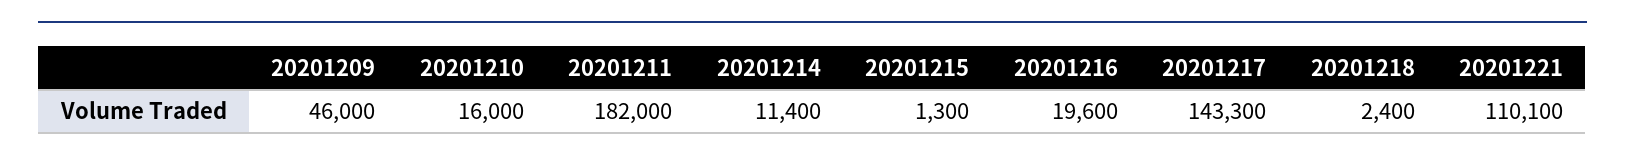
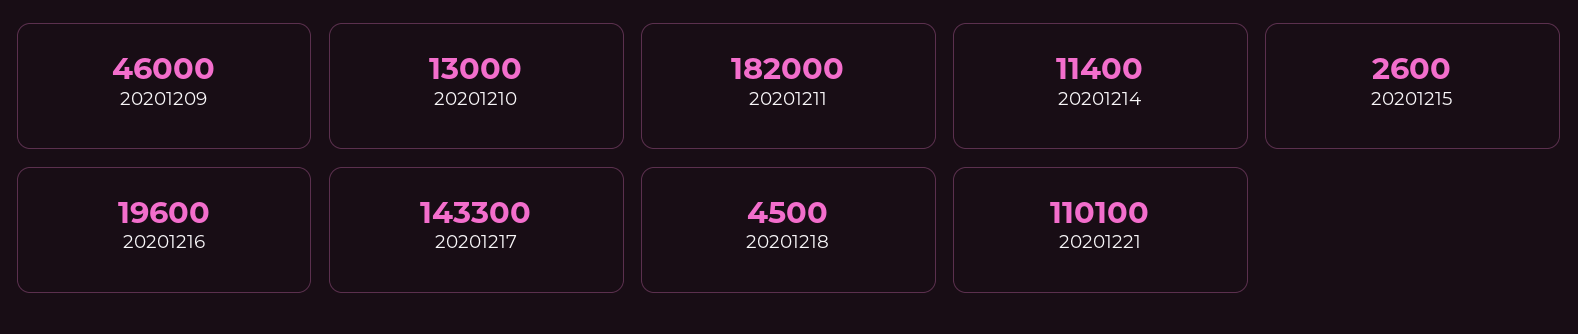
  {
    "20201209": 46000,
-   "20201210": 16000,
+   "20201210": 13000,
    "20201211": 182000,
    "20201214": 11400,
-   "20201215": 1300,
+   "20201215": 2600,
    "20201216": 19600,
    "20201217": 143300,
-   "20201218": 2400,
+   "20201218": 4500,
    "20201221": 110100
  }

